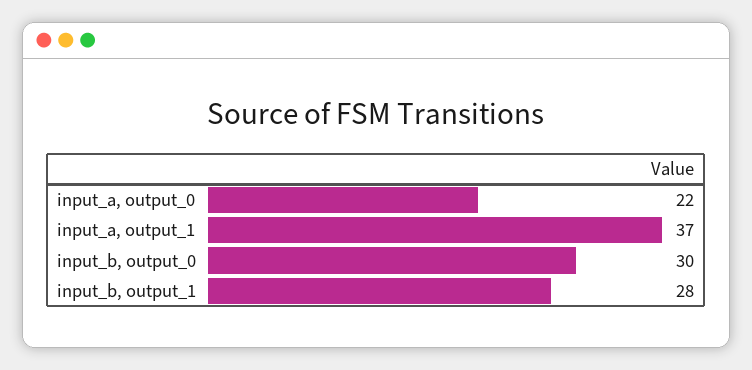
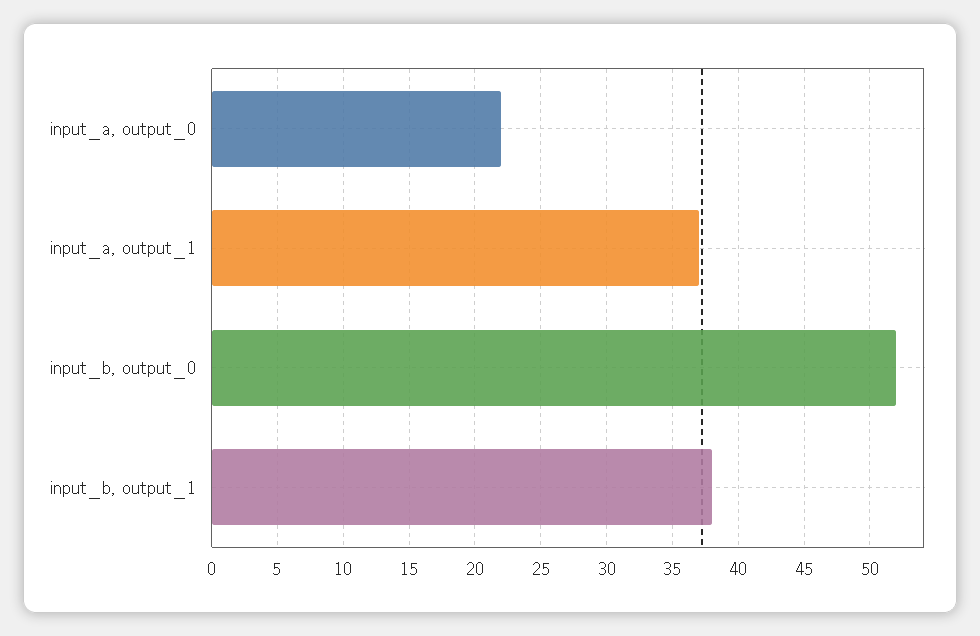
  {
    "input_a, output_0": 22,
    "input_a, output_1": 37,
-   "input_b, output_0": 30,
+   "input_b, output_0": 52,
-   "input_b, output_1": 28
+   "input_b, output_1": 38
  }

